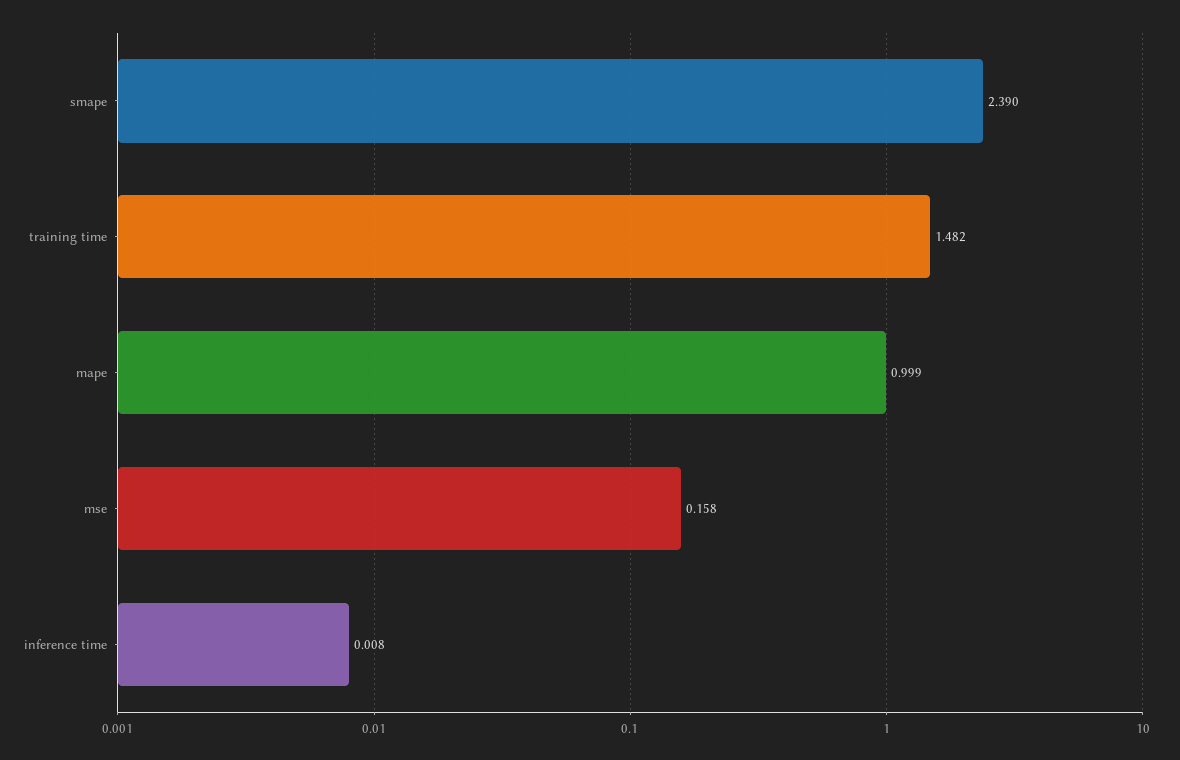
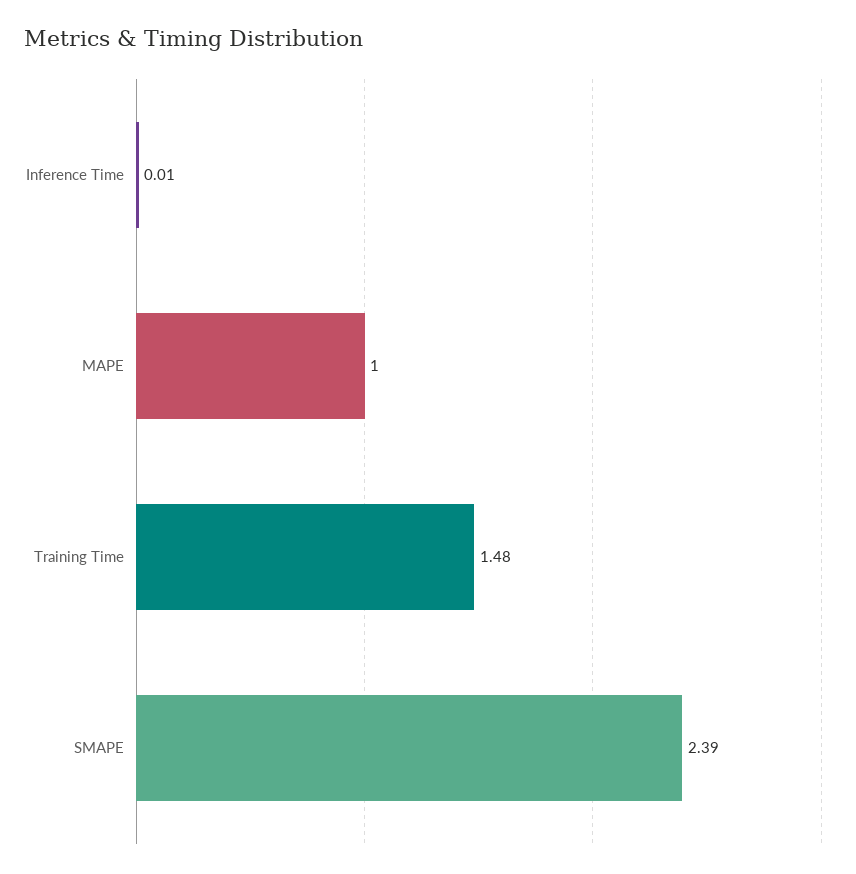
  {
    "smape": 2.39,
    "training time": 1.482,
    "mape": 0.999,
-   "mse": 0.158,
    "inference time": 0.008
  }

